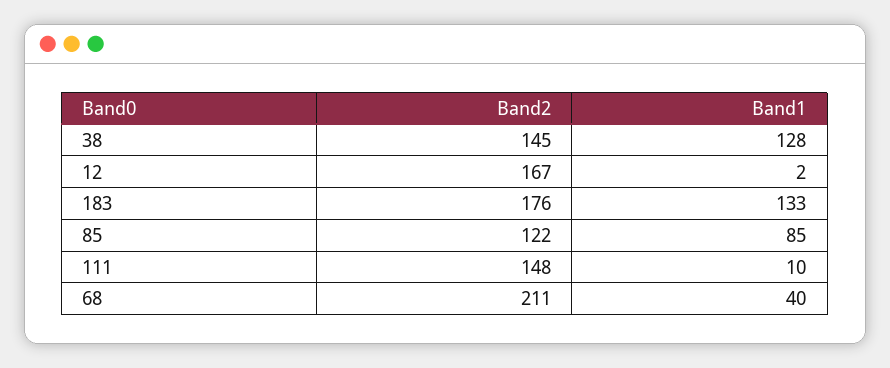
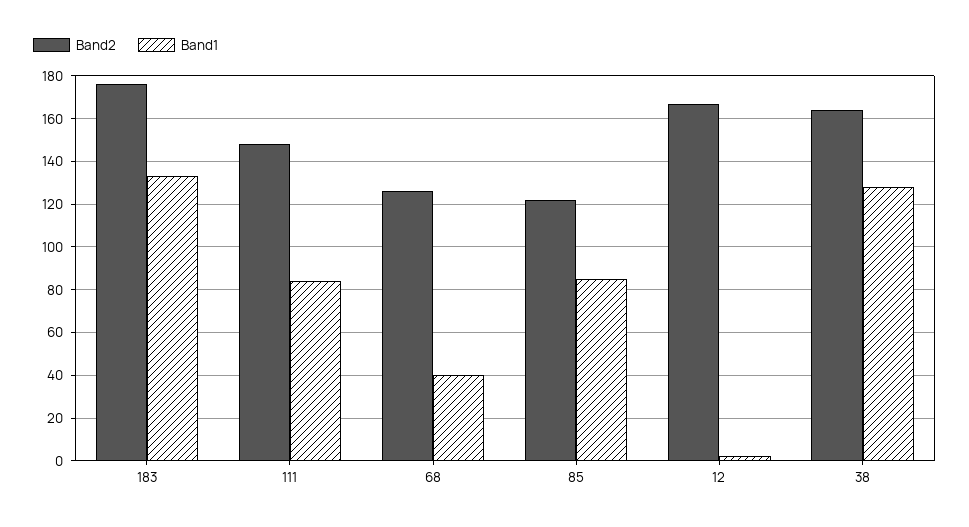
  {
    "Band2": {
-     "38": 145,
+     "38": 165,
      "12": 167,
      "183": 176,
      "85": 122,
      "111": 148,
-     "68": 211
+     "68": 125
    },
    "Band1": {
      "38": 128,
      "12": 2,
      "183": 133,
      "85": 85,
-     "111": 10,
+     "111": 85,
      "68": 40
    }
  }

